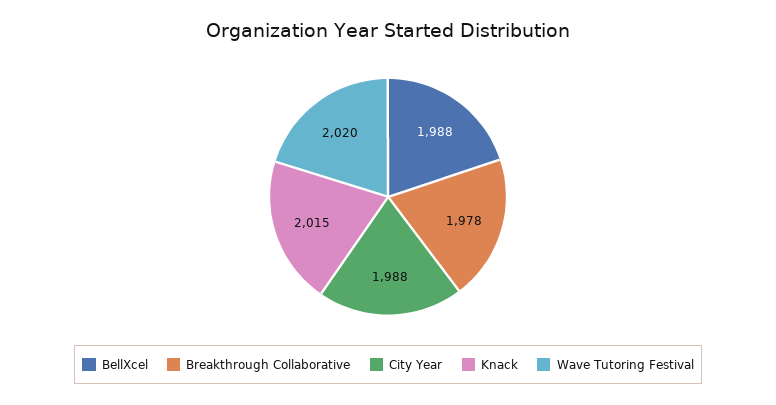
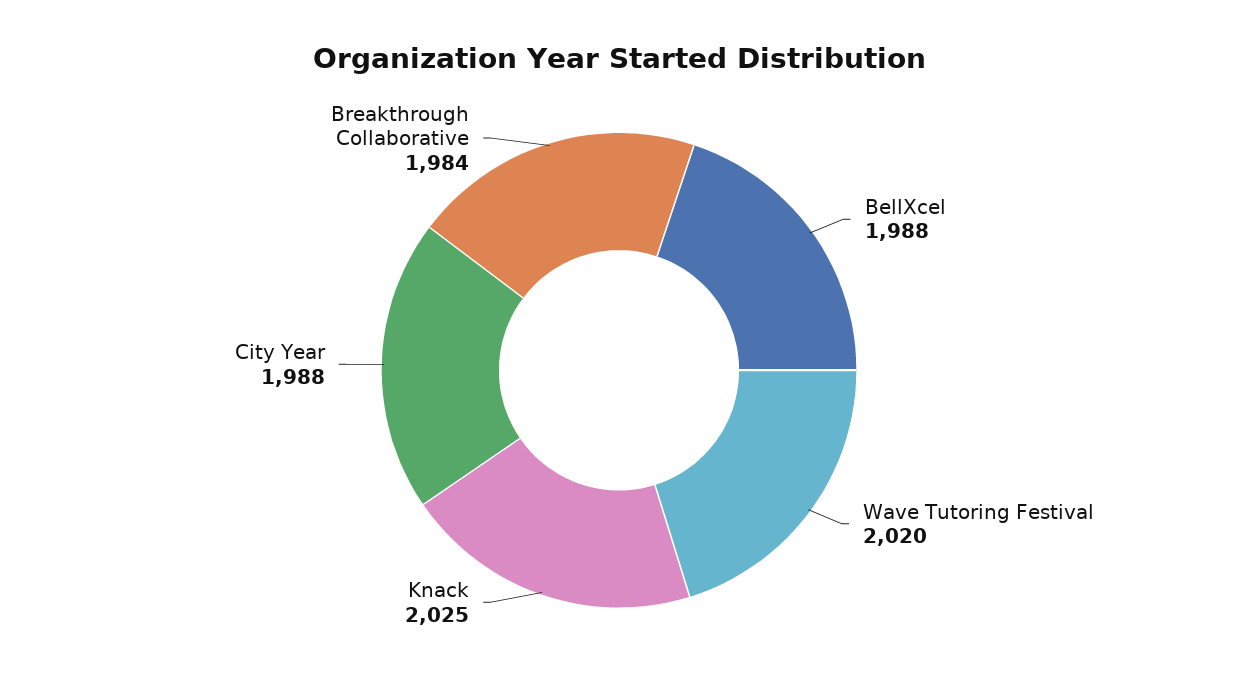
  {
    "BellXcel": 1988,
-   "Breakthrough Collaborative": 1978,
+   "Breakthrough Collaborative": 1984,
    "City Year": 1988,
-   "Knack": 2015,
+   "Knack": 2025,
    "Wave Tutoring Festival": 2020
  }

